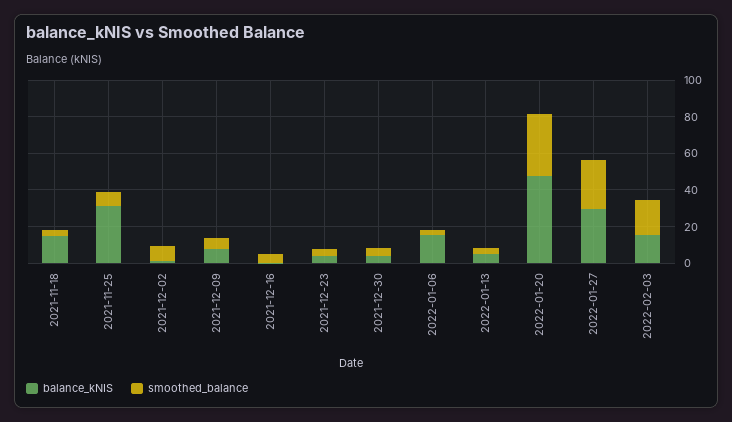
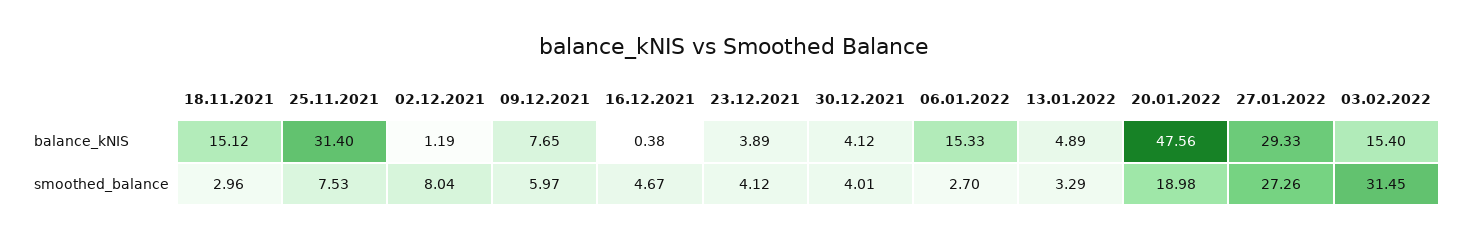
  {
    "balance_kNIS": {
      "2021-11-18": 15.12,
      "2021-11-25": 31.4,
      "2021-12-02": 1.19,
      "2021-12-09": 7.65,
      "2021-12-16": 0.38,
      "2021-12-23": 3.89,
      "2021-12-30": 4.12,
      "2022-01-06": 15.33,
      "2022-01-13": 4.89,
      "2022-01-20": 47.56,
      "2022-01-27": 29.33,
      "2022-02-03": 15.4
    },
    "smoothed_balance": {
      "2021-11-18": 2.96,
      "2021-11-25": 7.53,
      "2021-12-02": 8.04,
      "2021-12-09": 5.97,
      "2021-12-16": 4.67,
      "2021-12-23": 4.12,
      "2021-12-30": 4.01,
      "2022-01-06": 2.7,
      "2022-01-13": 3.29,
-     "2022-01-20": 35,
+     "2022-01-20": 18.98,
      "2022-01-27": 27.26,
-     "2022-02-03": 20
+     "2022-02-03": 31.45
    }
  }

